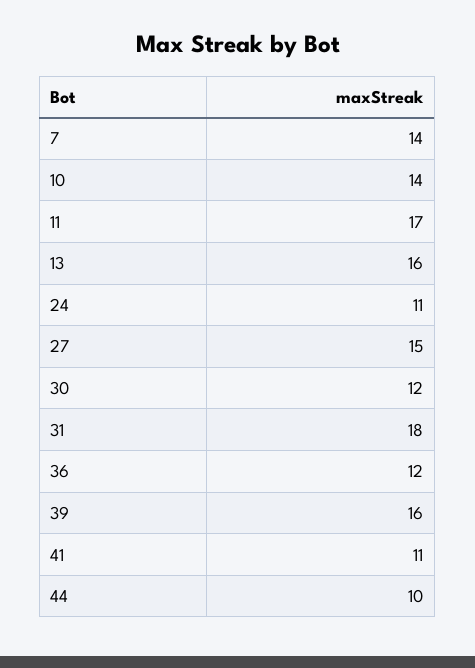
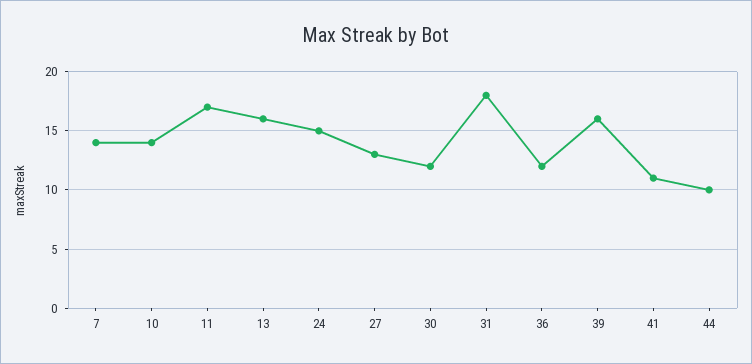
  {
    "7": 14,
    "10": 14,
    "11": 17,
    "13": 16,
-   "24": 11,
+   "24": 15,
-   "27": 15,
+   "27": 13,
    "30": 12,
    "31": 18,
    "36": 12,
    "39": 16,
    "41": 11,
    "44": 10
  }

